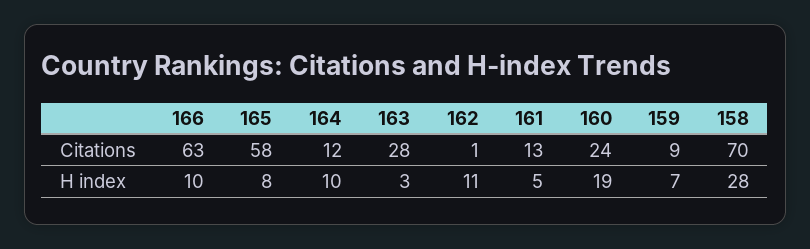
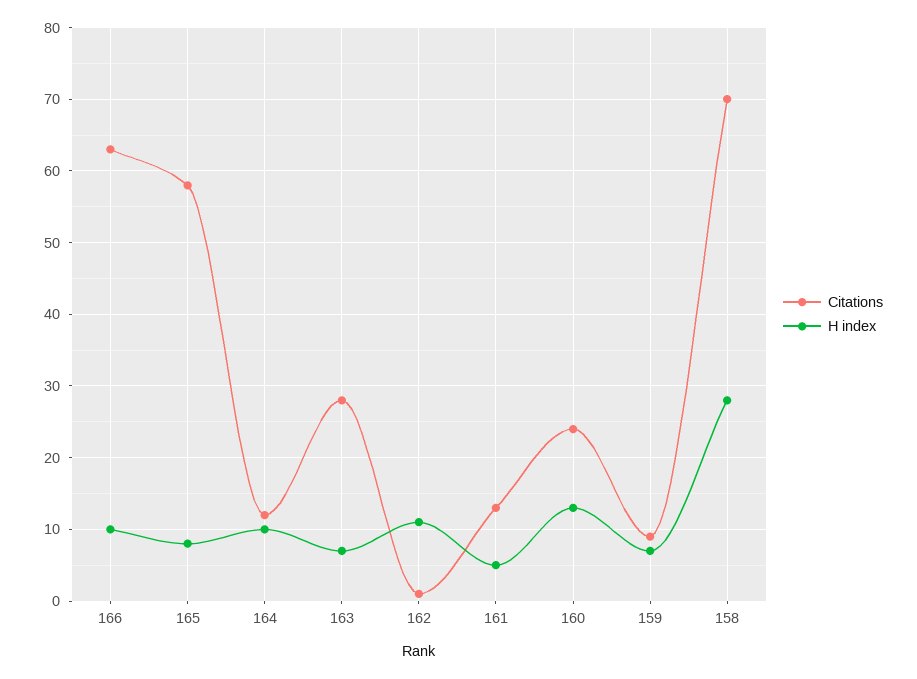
  {
    "Citations": {
      "166": 63,
      "165": 58,
      "164": 12,
      "163": 28,
      "162": 1,
      "161": 13,
      "160": 24,
      "159": 9,
      "158": 70
    },
    "H index": {
      "166": 10,
      "165": 8,
      "164": 10,
-     "163": 3,
+     "163": 7,
      "162": 11,
      "161": 5,
-     "160": 19,
+     "160": 13,
      "159": 7,
      "158": 28
    }
  }

